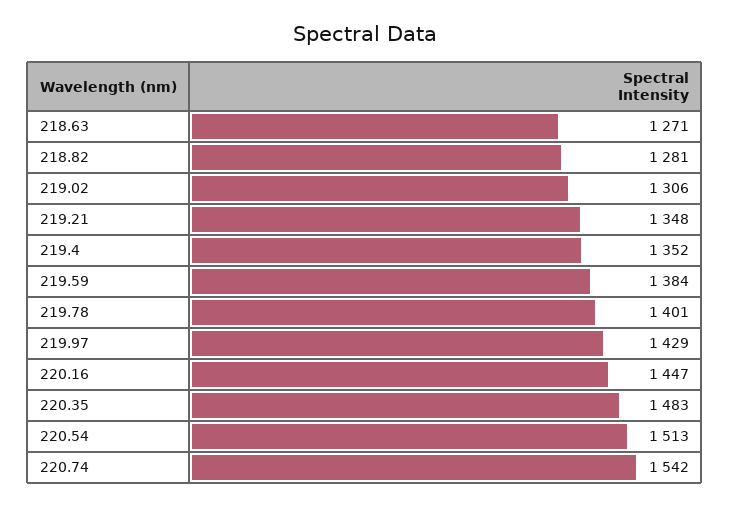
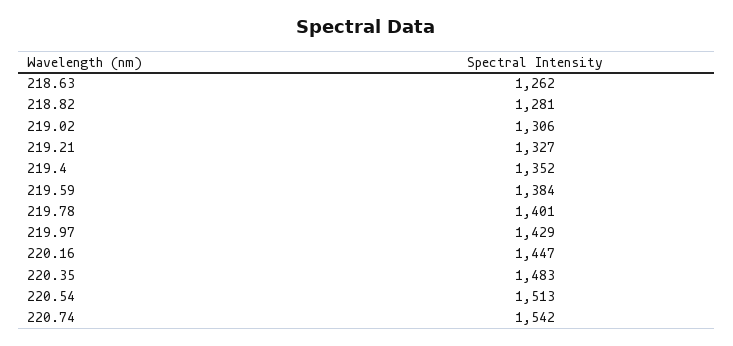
  {
-   "218.63": 1271,
+   "218.63": 1262,
    "218.82": 1281,
    "219.02": 1306,
-   "219.21": 1348,
+   "219.21": 1327,
    "219.4": 1352,
    "219.59": 1384,
    "219.78": 1401,
    "219.97": 1429,
    "220.16": 1447,
    "220.35": 1483,
    "220.54": 1513,
    "220.74": 1542
  }

